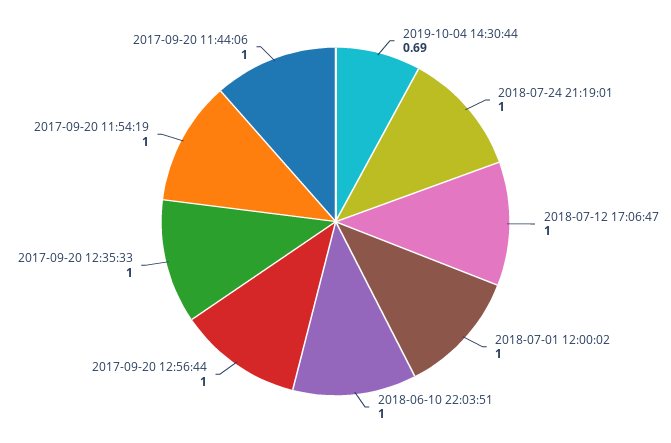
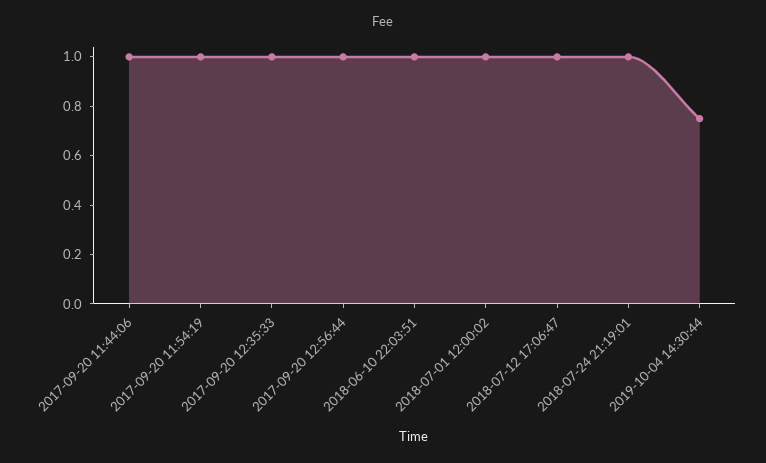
  {
-   "2019-10-04 14:30:44": 0.69,
+   "2019-10-04 14:30:44": 0.75,
    "2018-07-24 21:19:01": 1,
    "2018-07-12 17:06:47": 1,
    "2018-07-01 12:00:02": 1,
    "2018-06-10 22:03:51": 1,
    "2017-09-20 12:56:44": 1,
    "2017-09-20 12:35:33": 1,
    "2017-09-20 11:54:19": 1,
    "2017-09-20 11:44:06": 1
  }

